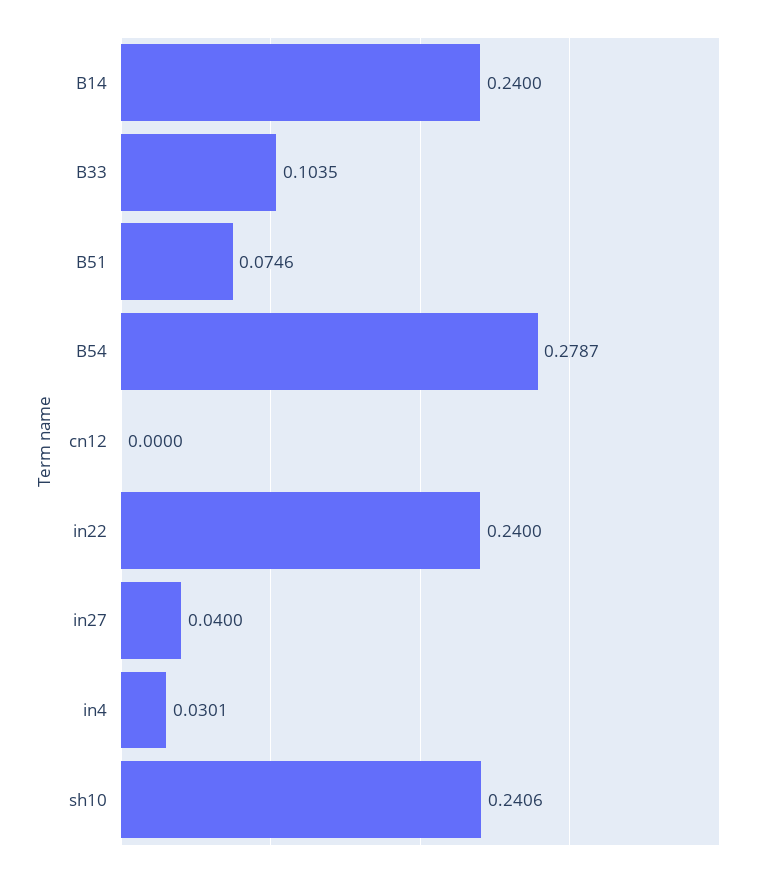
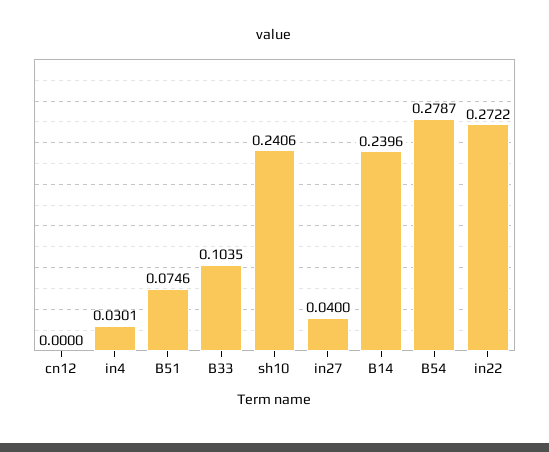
  {
-   "B14": 0.24,
+   "B14": 0.2396,
    "B33": 0.1035,
    "B51": 0.0746,
    "B54": 0.2787,
    "cn12": 0,
-   "in22": 0.24,
+   "in22": 0.2722,
    "in27": 0.04,
    "in4": 0.0301,
    "sh10": 0.2406
  }

